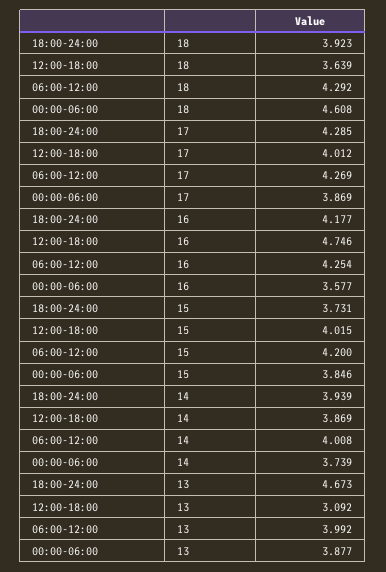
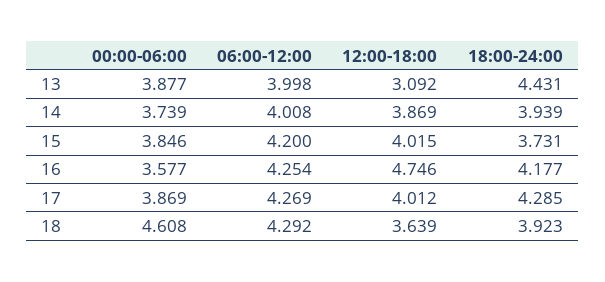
  {
    "18:00-24:00": {
      "18": 3.923,
      "17": 4.285,
      "16": 4.177,
      "15": 3.731,
      "14": 3.939,
-     "13": 4.673
+     "13": 4.431
    },
    "12:00-18:00": {
      "18": 3.639,
      "17": 4.012,
      "16": 4.746,
      "15": 4.015,
      "14": 3.869,
      "13": 3.092
    },
    "06:00-12:00": {
      "18": 4.292,
      "17": 4.269,
      "16": 4.254,
      "15": 4.2,
      "14": 4.008,
-     "13": 3.992
+     "13": 3.998
    },
    "00:00-06:00": {
      "18": 4.608,
      "17": 3.869,
      "16": 3.577,
      "15": 3.846,
      "14": 3.739,
      "13": 3.877
    }
  }

